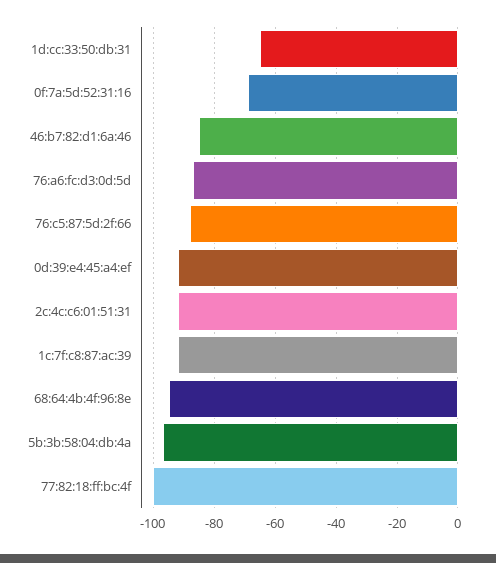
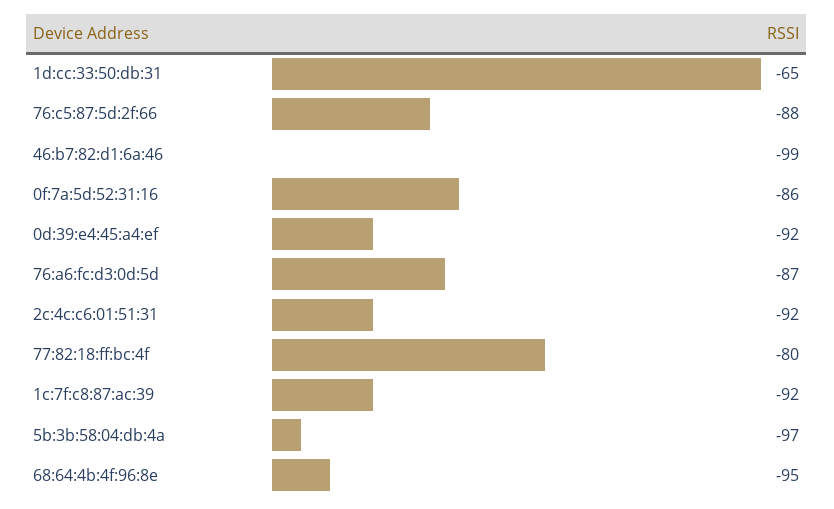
  {
    "1d:cc:33:50:db:31": -65,
-   "0f:7a:5d:52:31:16": -70,
+   "0f:7a:5d:52:31:16": -86,
-   "46:b7:82:d1:6a:46": -85,
+   "46:b7:82:d1:6a:46": -99,
    "76:a6:fc:d3:0d:5d": -87,
    "76:c5:87:5d:2f:66": -88,
    "0d:39:e4:45:a4:ef": -92,
    "2c:4c:c6:01:51:31": -92,
    "1c:7f:c8:87:ac:39": -92,
    "68:64:4b:4f:96:8e": -95,
    "5b:3b:58:04:db:4a": -97,
-   "77:82:18:ff:bc:4f": -100
+   "77:82:18:ff:bc:4f": -80
  }

